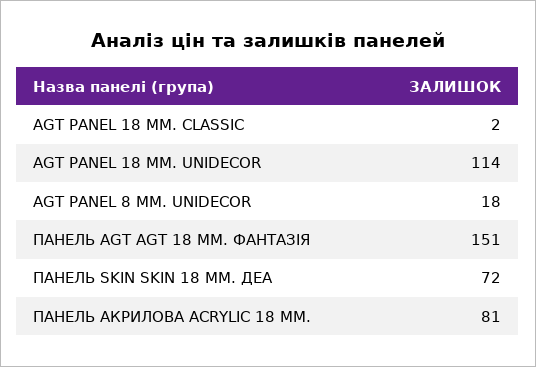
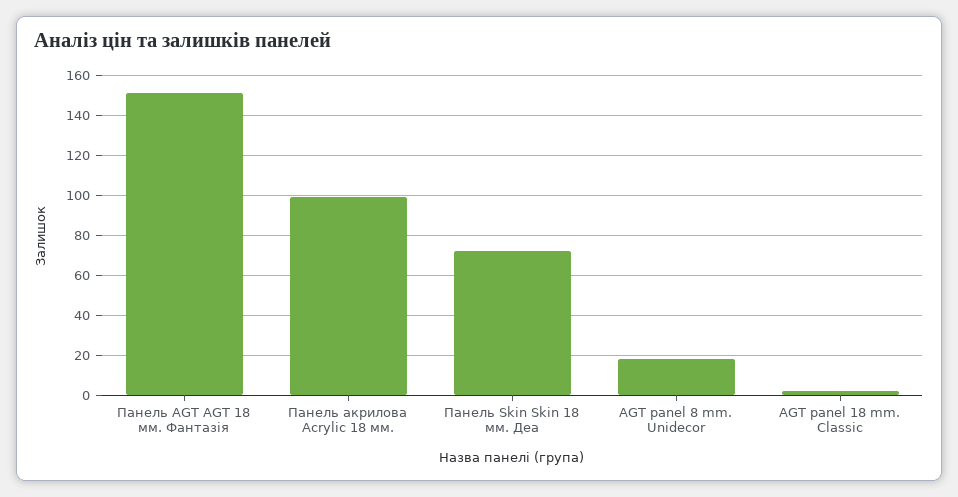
  {
    "AGT PANEL 18 MM. CLASSIC": 2,
-   "AGT PANEL 18 MM. UNIDECOR": 114,
    "AGT PANEL 8 MM. UNIDECOR": 18,
    "ПАНЕЛЬ AGT AGT 18 ММ. ФАНТАЗІЯ": 151,
    "ПАНЕЛЬ SKIN SKIN 18 ММ. ДЕА": 72,
-   "ПАНЕЛЬ АКРИЛОВА ACRYLIC 18 ММ.": 81
+   "ПАНЕЛЬ АКРИЛОВА ACRYLIC 18 ММ.": 100
  }

